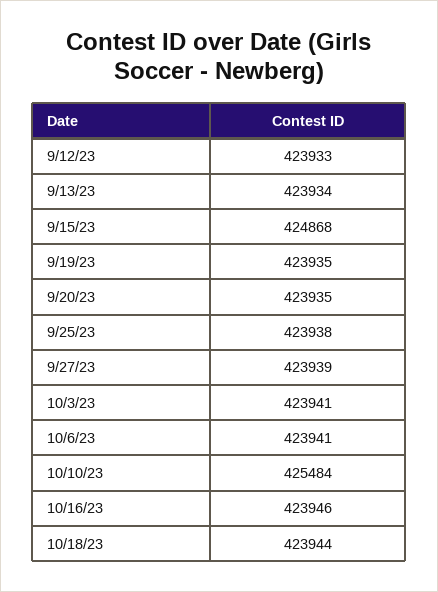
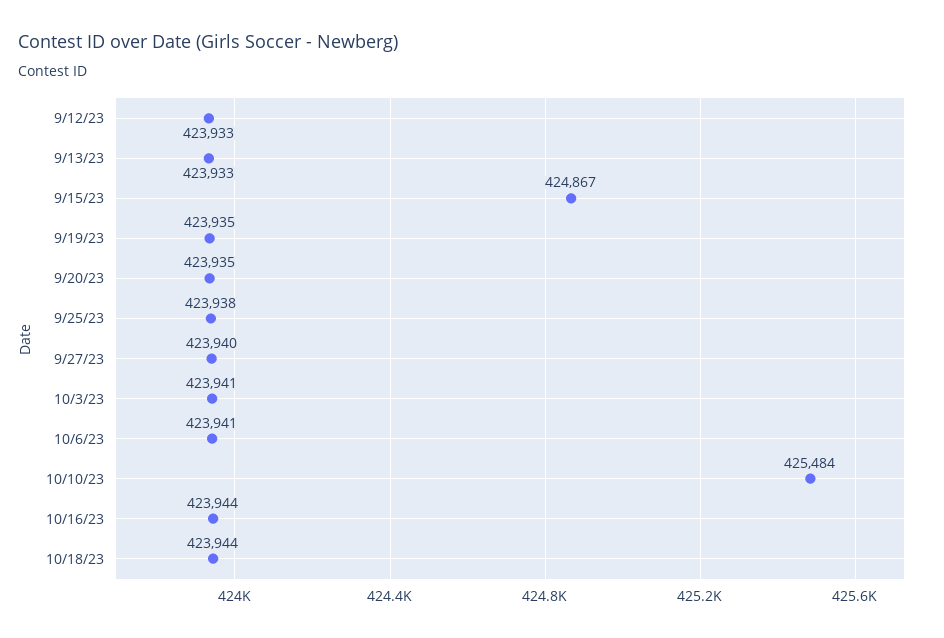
  {
    "9/12/23": 423933,
-   "9/13/23": 423934,
+   "9/13/23": 423933,
-   "9/15/23": 424868,
+   "9/15/23": 424867,
    "9/19/23": 423935,
    "9/20/23": 423935,
    "9/25/23": 423938,
-   "9/27/23": 423939,
+   "9/27/23": 423940,
    "10/3/23": 423941,
    "10/6/23": 423941,
    "10/10/23": 425484,
-   "10/16/23": 423946,
+   "10/16/23": 423944,
    "10/18/23": 423944
  }

